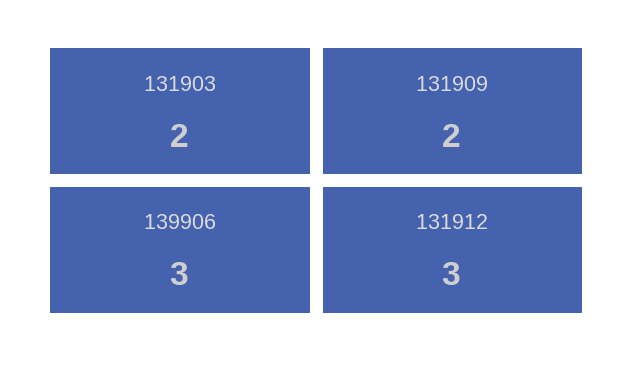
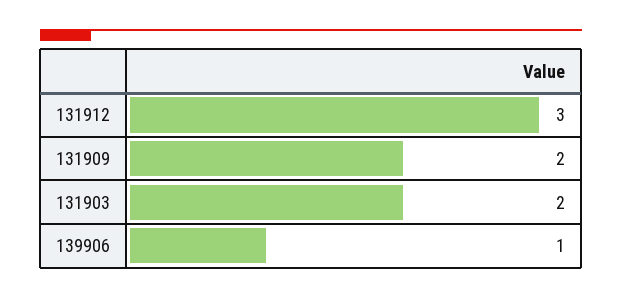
  {
    "131903": 2,
    "131909": 2,
-   "139906": 3,
+   "139906": 1,
    "131912": 3
  }

